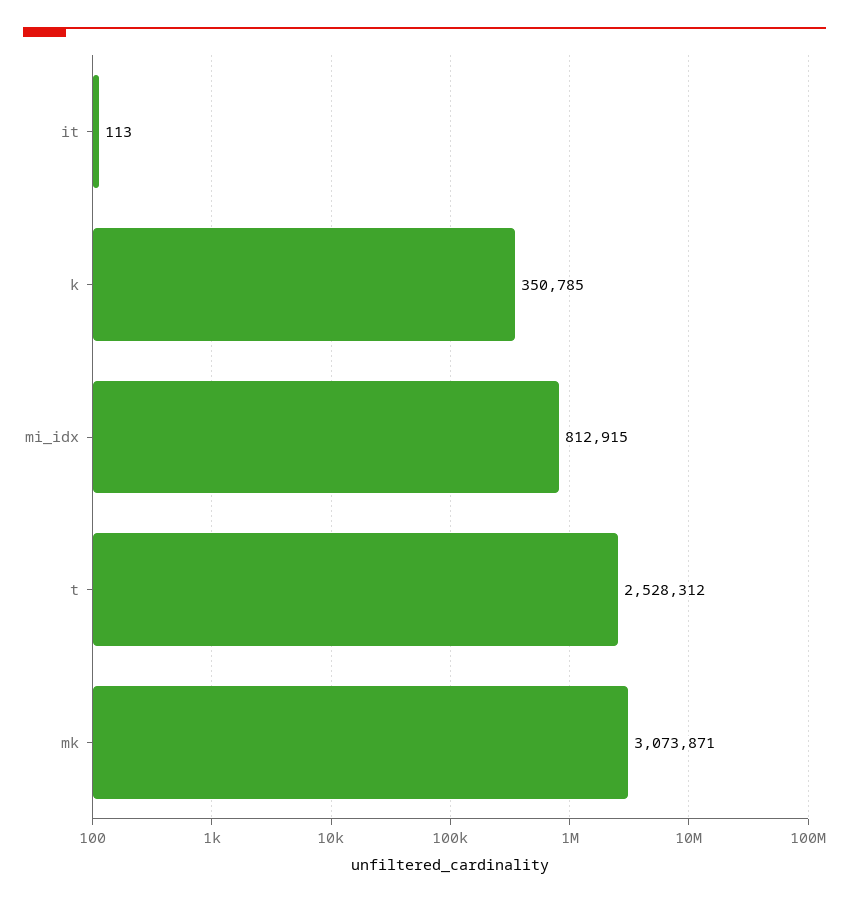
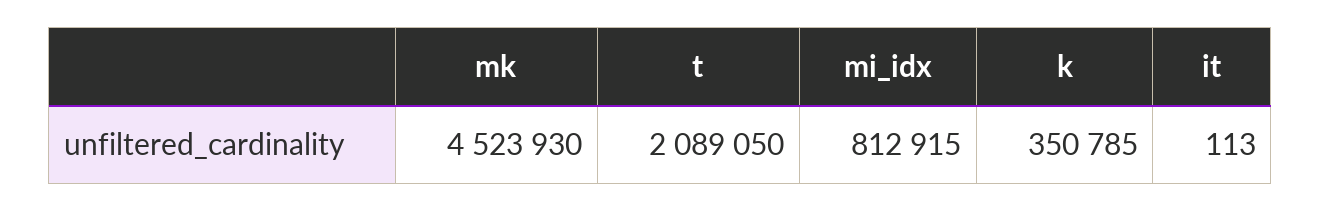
  {
    "it": 113,
    "k": 350785,
    "mi_idx": 812915,
-   "t": 2528312,
+   "t": 2089050,
-   "mk": 3073871
+   "mk": 4523930
  }

